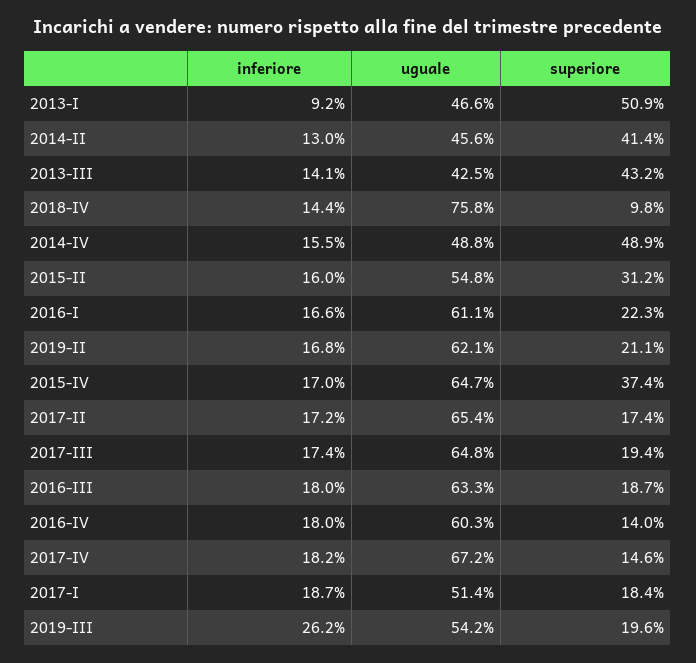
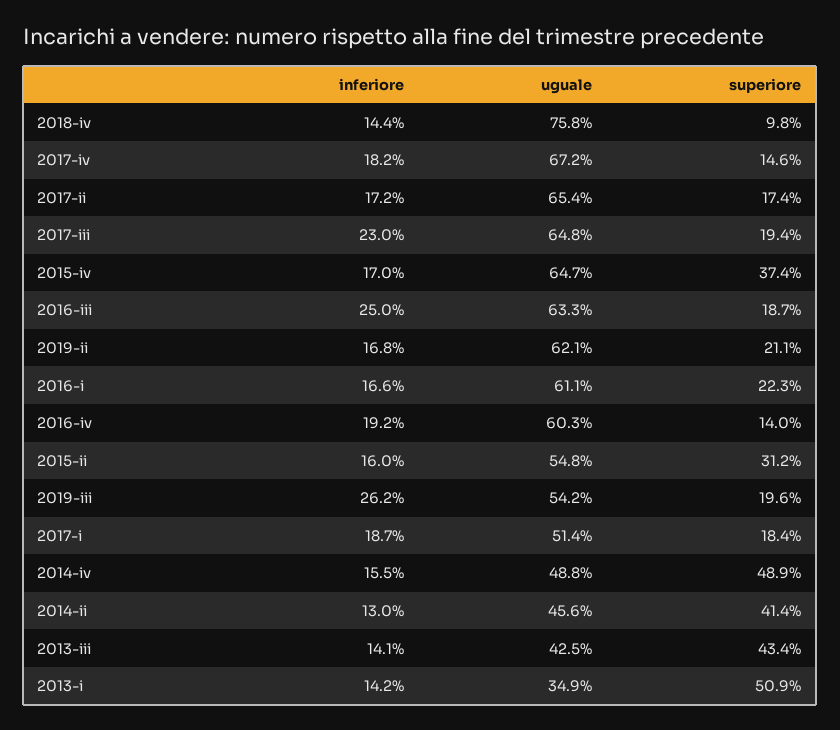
  {
    "inferiore": {
-     "2013-I": 9.2,
+     "2013-I": 14.2,
      "2014-II": 13,
      "2013-III": 14.1,
      "2018-IV": 14.4,
      "2014-IV": 15.5,
      "2015-II": 16,
      "2016-I": 16.6,
      "2019-II": 16.8,
      "2015-IV": 17,
      "2017-II": 17.2,
-     "2017-III": 17.4,
+     "2017-III": 23,
-     "2016-III": 18,
+     "2016-III": 25,
-     "2016-IV": 18,
+     "2016-IV": 19.2,
      "2017-IV": 18.2,
      "2017-I": 18.7,
      "2019-III": 26.2
    },
    "uguale": {
-     "2013-I": 46.6,
+     "2013-I": 34.9,
      "2014-II": 45.6,
      "2013-III": 42.5,
      "2018-IV": 75.8,
      "2014-IV": 48.8,
      "2015-II": 54.8,
      "2016-I": 61.1,
      "2019-II": 62.1,
      "2015-IV": 64.7,
      "2017-II": 65.4,
      "2017-III": 64.8,
      "2016-III": 63.3,
      "2016-IV": 60.3,
      "2017-IV": 67.2,
      "2017-I": 51.4,
      "2019-III": 54.2
    },
    "superiore": {
      "2013-I": 50.9,
      "2014-II": 41.4,
-     "2013-III": 43.2,
+     "2013-III": 43.4,
      "2018-IV": 9.8,
      "2014-IV": 48.9,
      "2015-II": 31.2,
      "2016-I": 22.3,
      "2019-II": 21.1,
      "2015-IV": 37.4,
      "2017-II": 17.4,
      "2017-III": 19.4,
      "2016-III": 18.7,
      "2016-IV": 14,
      "2017-IV": 14.6,
      "2017-I": 18.4,
      "2019-III": 19.6
    }
  }

